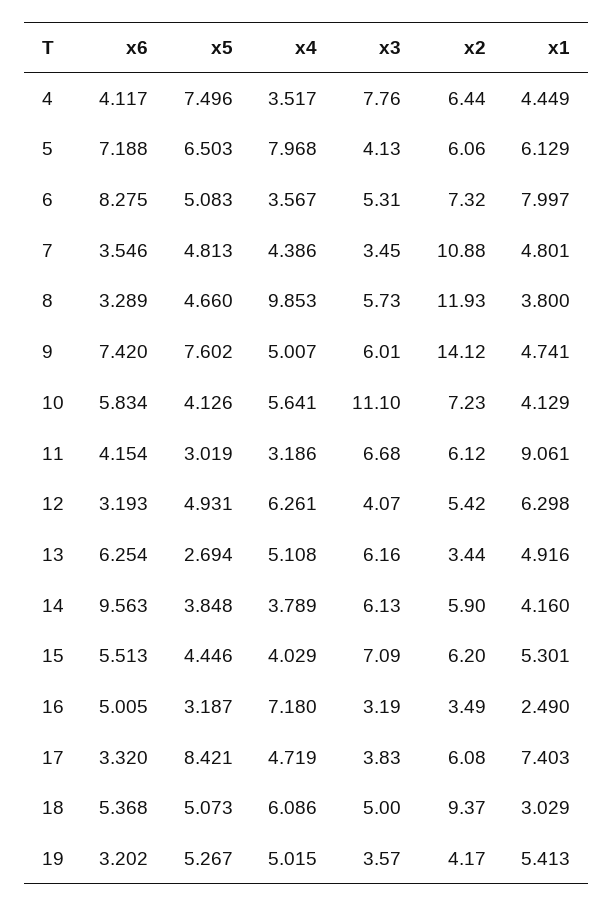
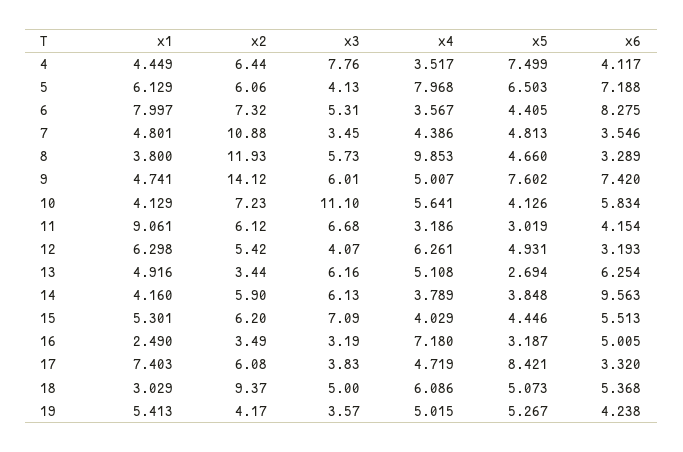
  {
    "x6": {
      "4": 4.117,
      "5": 7.188,
      "6": 8.275,
      "7": 3.546,
      "8": 3.289,
      "9": 7.42,
      "10": 5.834,
      "11": 4.154,
      "12": 3.193,
      "13": 6.254,
      "14": 9.563,
      "15": 5.513,
      "16": 5.005,
      "17": 3.32,
      "18": 5.368,
-     "19": 3.202
+     "19": 4.238
    },
    "x5": {
-     "4": 7.496,
+     "4": 7.499,
      "5": 6.503,
-     "6": 5.083,
+     "6": 4.405,
      "7": 4.813,
      "8": 4.66,
      "9": 7.602,
      "10": 4.126,
      "11": 3.019,
      "12": 4.931,
      "13": 2.694,
      "14": 3.848,
      "15": 4.446,
      "16": 3.187,
      "17": 8.421,
      "18": 5.073,
      "19": 5.267
    },
    "x4": {
      "4": 3.517,
      "5": 7.968,
      "6": 3.567,
      "7": 4.386,
      "8": 9.853,
      "9": 5.007,
      "10": 5.641,
      "11": 3.186,
      "12": 6.261,
      "13": 5.108,
      "14": 3.789,
      "15": 4.029,
      "16": 7.18,
      "17": 4.719,
      "18": 6.086,
      "19": 5.015
    },
    "x3": {
      "4": 7.76,
      "5": 4.13,
      "6": 5.31,
      "7": 3.45,
      "8": 5.73,
      "9": 6.01,
      "10": 11.1,
      "11": 6.68,
      "12": 4.07,
      "13": 6.16,
      "14": 6.13,
      "15": 7.09,
      "16": 3.19,
      "17": 3.83,
      "18": 5,
      "19": 3.57
    },
    "x2": {
      "4": 6.44,
      "5": 6.06,
      "6": 7.32,
      "7": 10.88,
      "8": 11.93,
      "9": 14.12,
      "10": 7.23,
      "11": 6.12,
      "12": 5.42,
      "13": 3.44,
      "14": 5.9,
      "15": 6.2,
      "16": 3.49,
      "17": 6.08,
      "18": 9.37,
      "19": 4.17
    },
    "x1": {
      "4": 4.449,
      "5": 6.129,
      "6": 7.997,
      "7": 4.801,
      "8": 3.8,
      "9": 4.741,
      "10": 4.129,
      "11": 9.061,
      "12": 6.298,
      "13": 4.916,
      "14": 4.16,
      "15": 5.301,
      "16": 2.49,
      "17": 7.403,
      "18": 3.029,
      "19": 5.413
    }
  }

